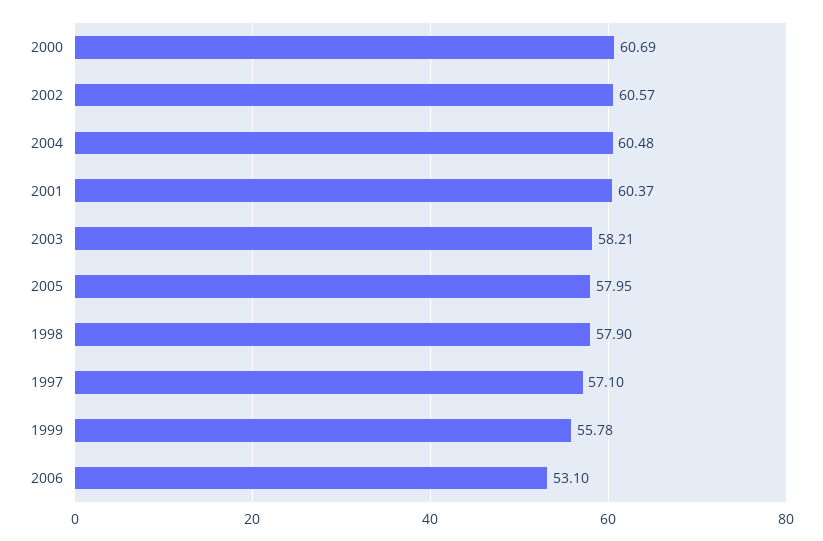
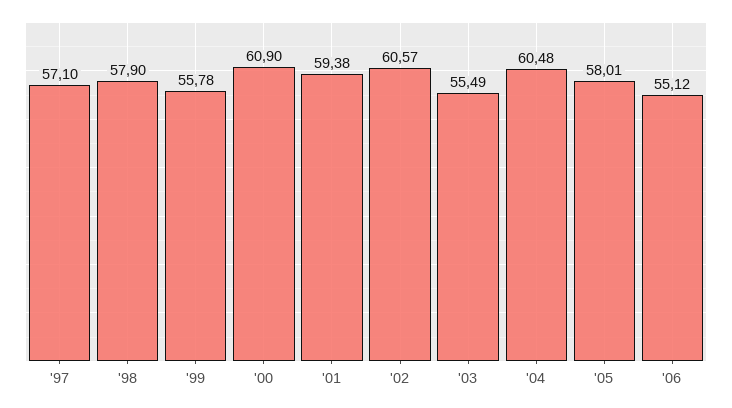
  {
-   "2000": 60.69,
+   "2000": 60.9,
    "2002": 60.57,
    "2004": 60.48,
-   "2001": 60.37,
+   "2001": 59.38,
-   "2003": 58.21,
+   "2003": 55.49,
-   "2005": 57.95,
+   "2005": 58.01,
    "1998": 57.9,
    "1997": 57.1,
    "1999": 55.78,
-   "2006": 53.1
+   "2006": 55.12
  }

